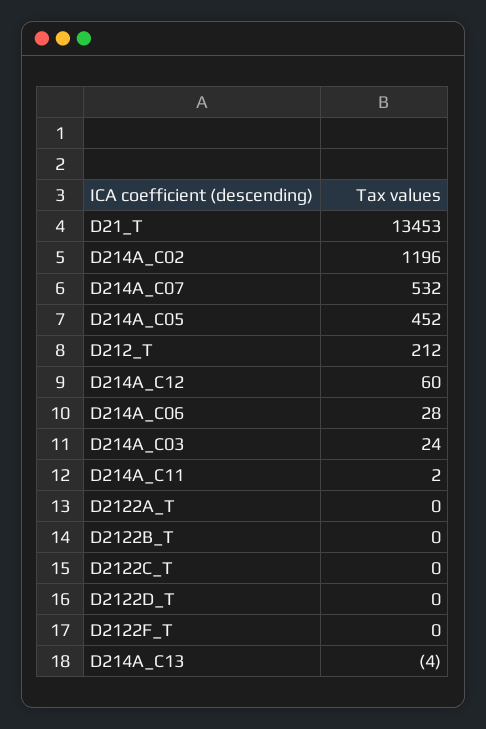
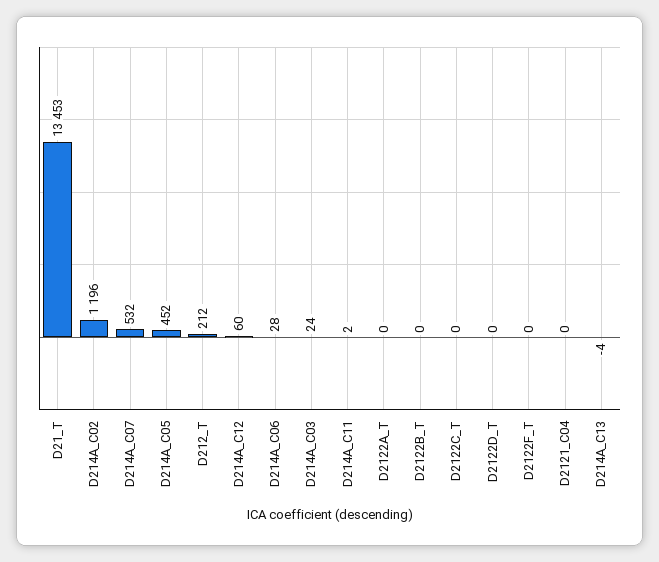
  {
    "D21_T": 13453,
    "D214A_C02": 1196,
    "D214A_C07": 532,
    "D214A_C05": 452,
    "D212_T": 212,
    "D214A_C12": 60,
    "D214A_C06": 28,
    "D214A_C03": 24,
    "D214A_C11": 2,
    "D2122A_T": 0,
    "D2122B_T": 0,
    "D2122C_T": 0,
    "D2122D_T": 0,
    "D2122F_T": 0,
-   "D214A_C13": -4
+   "D214A_C13": -4,
+   "D2121_C04": 0
  }

